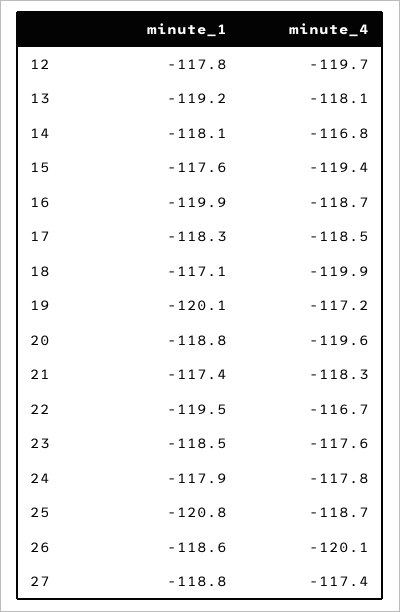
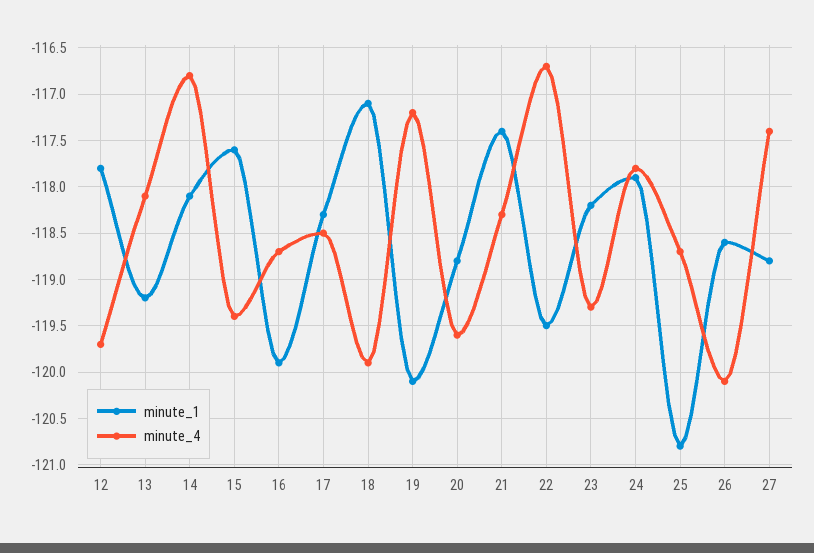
  {
    "minute_1": {
      "12": -117.8,
      "13": -119.2,
      "14": -118.1,
      "15": -117.6,
      "16": -119.9,
      "17": -118.3,
      "18": -117.1,
      "19": -120.1,
      "20": -118.8,
      "21": -117.4,
      "22": -119.5,
-     "23": -118.5,
+     "23": -118.2,
      "24": -117.9,
      "25": -120.8,
      "26": -118.6,
      "27": -118.8
    },
    "minute_4": {
      "12": -119.7,
      "13": -118.1,
      "14": -116.8,
      "15": -119.4,
      "16": -118.7,
      "17": -118.5,
      "18": -119.9,
      "19": -117.2,
      "20": -119.6,
      "21": -118.3,
      "22": -116.7,
-     "23": -117.6,
+     "23": -119.3,
      "24": -117.8,
      "25": -118.7,
      "26": -120.1,
      "27": -117.4
    }
  }

